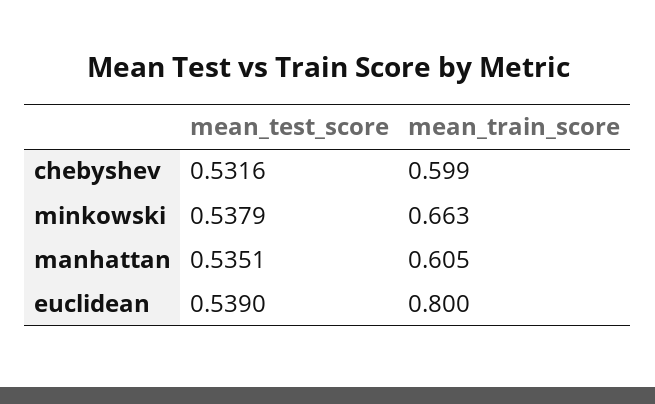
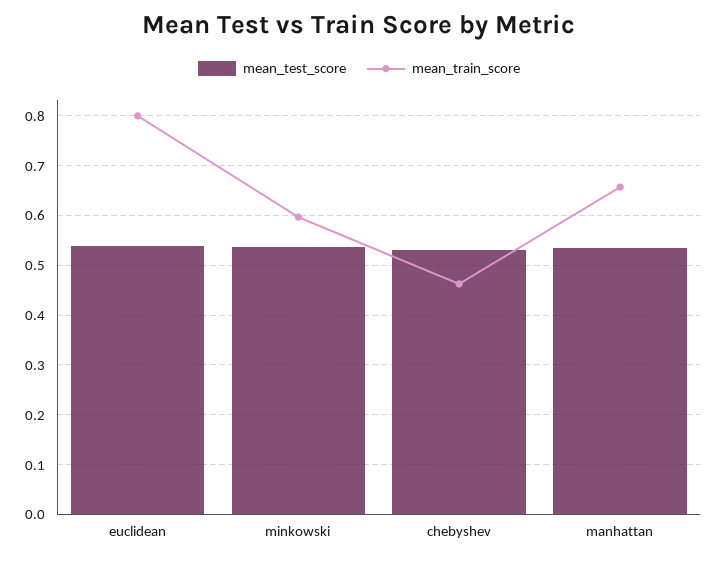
  {
    "mean_test_score": {
      "chebyshev": 0.5316,
      "minkowski": 0.5379,
      "manhattan": 0.5351,
      "euclidean": 0.539
    },
    "mean_train_score": {
-     "chebyshev": 0.599,
+     "chebyshev": 0.46,
-     "minkowski": 0.663,
+     "minkowski": 0.6,
-     "manhattan": 0.605,
+     "manhattan": 0.66,
      "euclidean": 0.8
    }
  }

